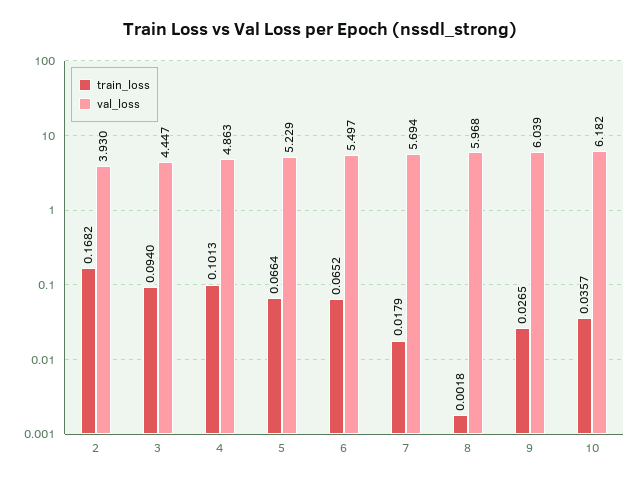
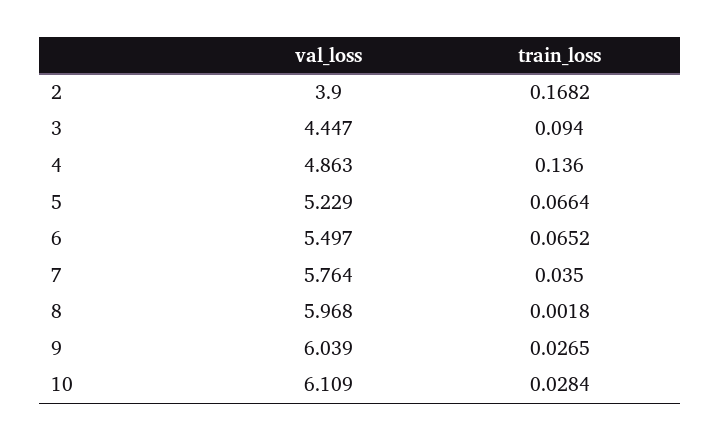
  {
    "train_loss": {
      "2": 0.1682,
      "3": 0.094,
-     "4": 0.1013,
+     "4": 0.136,
      "5": 0.0664,
      "6": 0.0652,
-     "7": 0.0179,
+     "7": 0.035,
      "8": 0.0018,
      "9": 0.0265,
-     "10": 0.0357
+     "10": 0.0284
    },
    "val_loss": {
-     "2": 3.93,
+     "2": 3.9,
      "3": 4.447,
      "4": 4.863,
      "5": 5.229,
      "6": 5.497,
-     "7": 5.694,
+     "7": 5.764,
      "8": 5.968,
      "9": 6.039,
-     "10": 6.182
+     "10": 6.109
    }
  }

